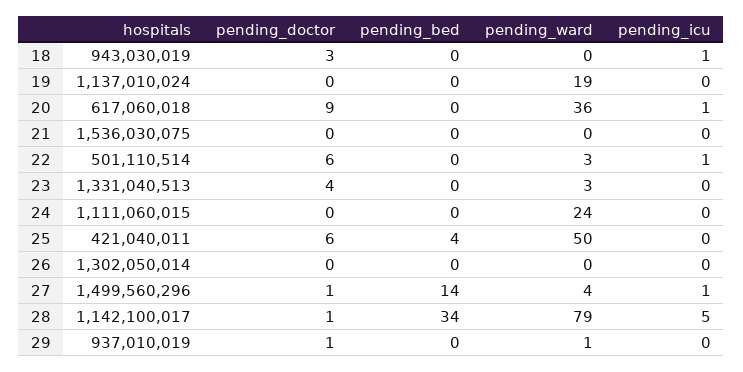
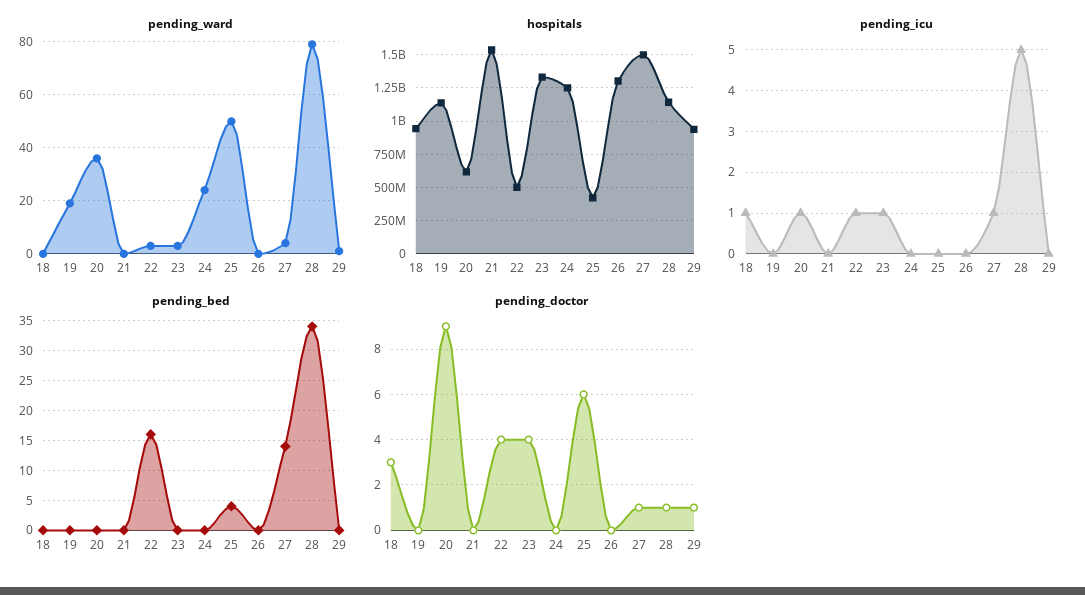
  {
    "hospitals": {
      "18": 943030019,
      "19": 1137010024,
      "20": 617060018,
      "21": 1536030075,
      "22": 501110514,
      "23": 1331040513,
-     "24": 1111060015,
+     "24": 1250000000,
      "25": 421040011,
      "26": 1302050014,
      "27": 1499560296,
      "28": 1142100017,
      "29": 937010019
    },
    "pending_doctor": {
      "18": 3,
      "19": 0,
      "20": 9,
      "21": 0,
-     "22": 6,
+     "22": 4,
      "23": 4,
      "24": 0,
      "25": 6,
      "26": 0,
      "27": 1,
      "28": 1,
      "29": 1
    },
    "pending_bed": {
      "18": 0,
      "19": 0,
      "20": 0,
      "21": 0,
-     "22": 0,
+     "22": 15,
      "23": 0,
      "24": 0,
      "25": 4,
      "26": 0,
      "27": 14,
      "28": 34,
      "29": 0
    },
    "pending_ward": {
      "18": 0,
      "19": 19,
      "20": 36,
      "21": 0,
      "22": 3,
      "23": 3,
      "24": 24,
      "25": 50,
      "26": 0,
      "27": 4,
      "28": 79,
      "29": 1
    },
    "pending_icu": {
      "18": 1,
      "19": 0,
      "20": 1,
      "21": 0,
      "22": 1,
-     "23": 0,
+     "23": 1,
      "24": 0,
      "25": 0,
      "26": 0,
      "27": 1,
      "28": 5,
      "29": 0
    }
  }

